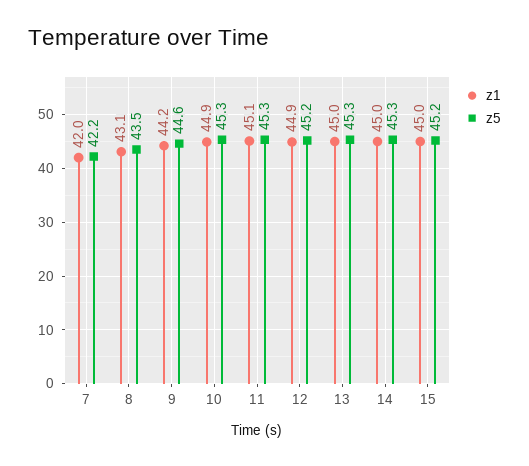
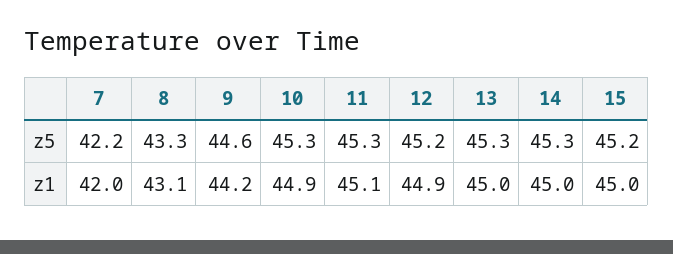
  {
    "z1": {
      "7": 42,
      "8": 43.1,
      "9": 44.2,
      "10": 44.9,
      "11": 45.1,
      "12": 44.9,
      "13": 45,
      "14": 45,
      "15": 45
    },
    "z5": {
      "7": 42.2,
-     "8": 43.5,
+     "8": 43.3,
      "9": 44.6,
      "10": 45.3,
      "11": 45.3,
      "12": 45.2,
      "13": 45.3,
      "14": 45.3,
      "15": 45.2
    }
  }

